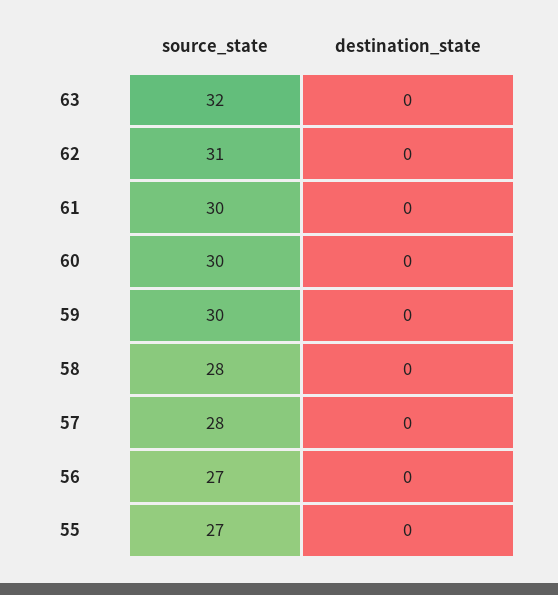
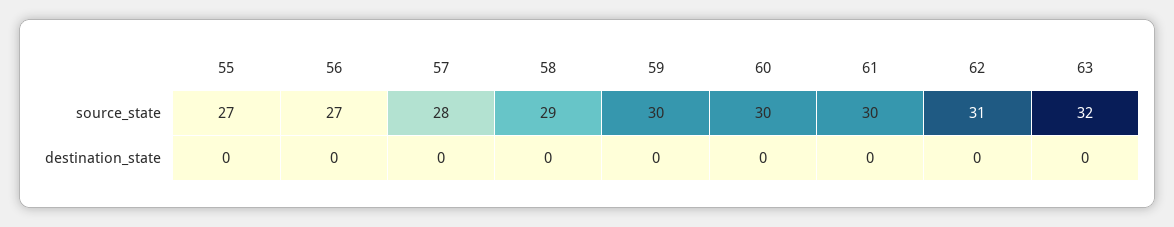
  {
    "source_state": {
      "63": 32,
      "62": 31,
      "61": 30,
      "60": 30,
      "59": 30,
-     "58": 28,
+     "58": 29,
      "57": 28,
      "56": 27,
      "55": 27
    },
    "destination_state": {
      "63": 0,
      "62": 0,
      "61": 0,
      "60": 0,
      "59": 0,
      "58": 0,
      "57": 0,
      "56": 0,
      "55": 0
    }
  }

